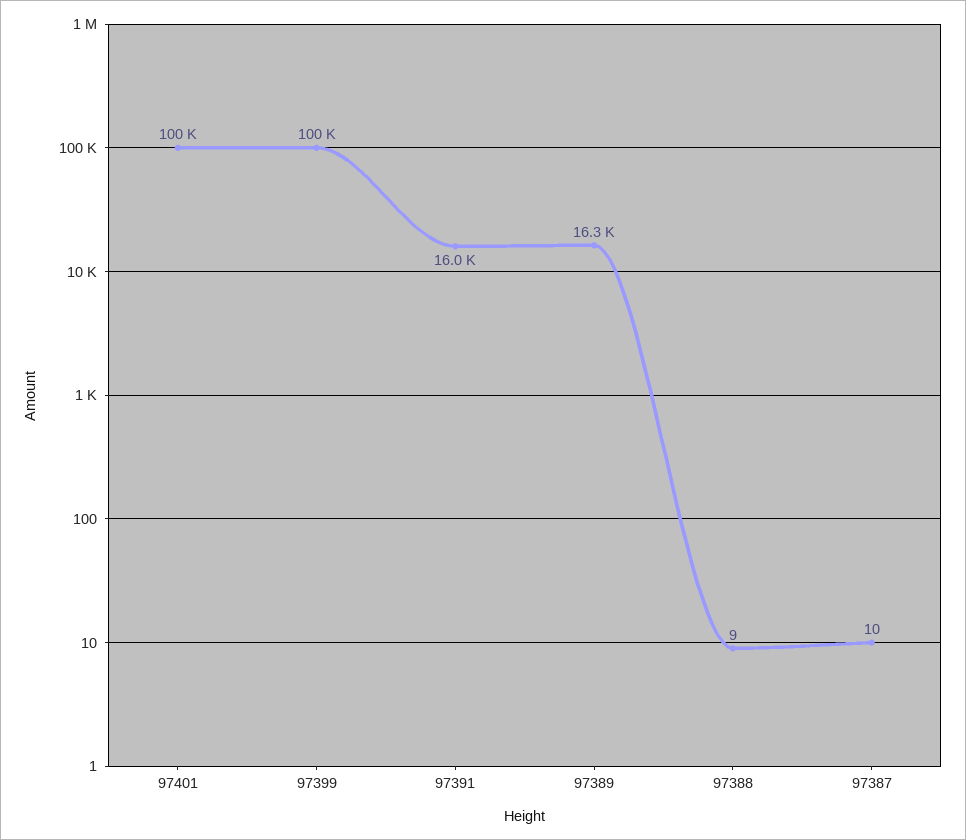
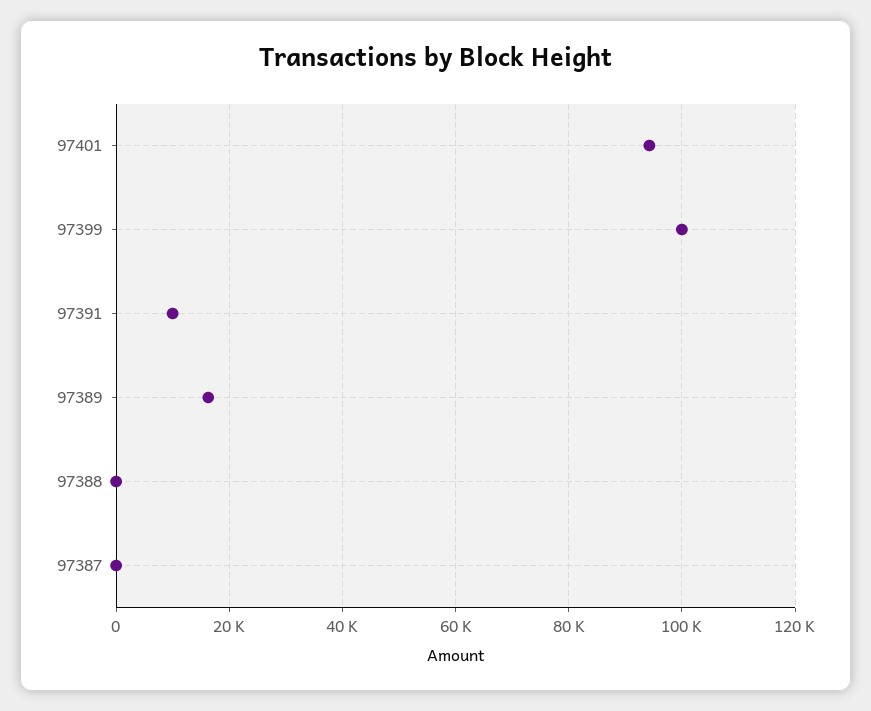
  {
-   "97401": 100000,
+   "97401": 94000,
    "97399": 100000,
-   "97391": 16000,
+   "97391": 10000,
    "97389": 16300,
    "97388": 9,
    "97387": 10
  }

